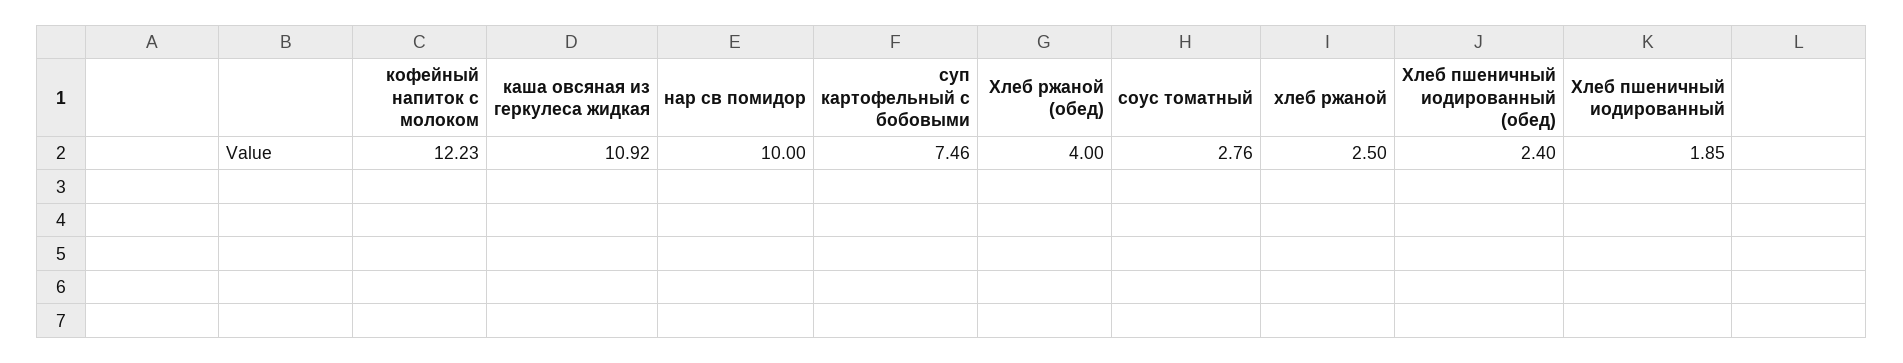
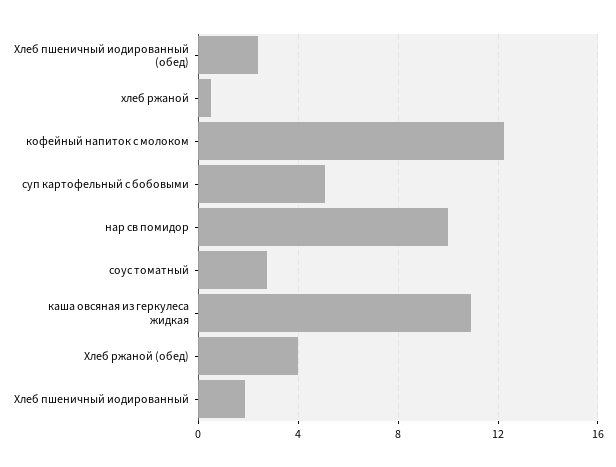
  {
    "кофейный напиток с молоком": 12.23,
    "каша овсяная из геркулеса жидкая": 10.92,
    "нар св помидор": 10,
-   "суп картофельный с бобовыми": 7.46,
+   "суп картофельный с бобовыми": 5,
    "Хлеб ржаной (обед)": 4,
    "соус томатный": 2.76,
-   "хлеб ржаной": 2.5,
+   "хлеб ржаной": 0.5,
    "Хлеб пшеничный иодированный (обед)": 2.4,
    "Хлеб пшеничный иодированный": 1.85
  }

